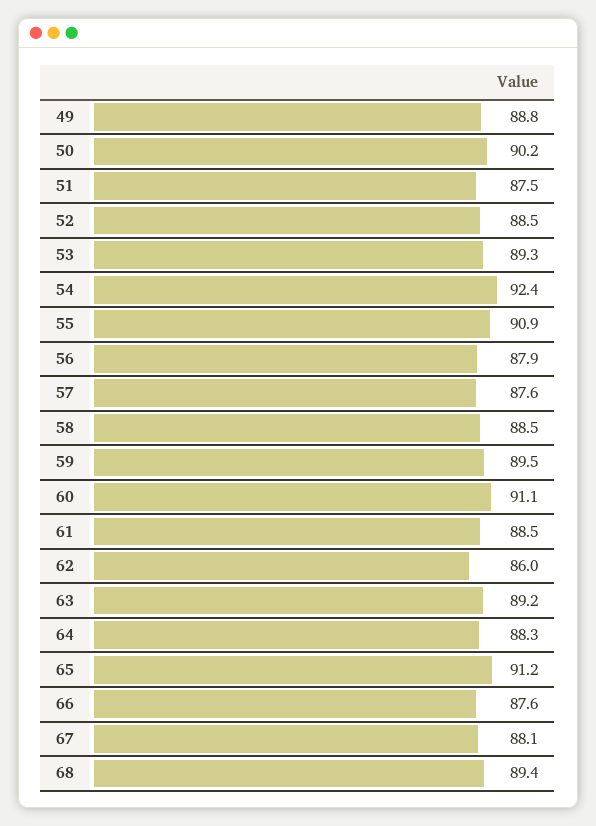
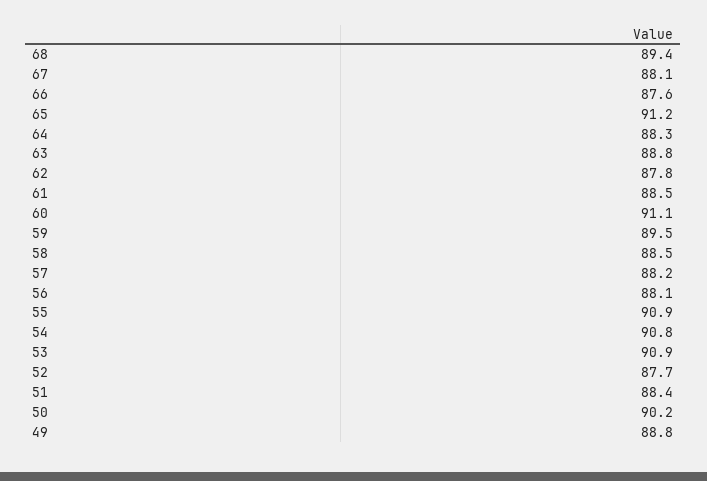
  {
    "49": 88.8,
    "50": 90.2,
-   "51": 87.5,
+   "51": 88.4,
-   "52": 88.5,
+   "52": 87.7,
-   "53": 89.3,
+   "53": 90.9,
-   "54": 92.4,
+   "54": 90.8,
    "55": 90.9,
-   "56": 87.9,
+   "56": 88.1,
-   "57": 87.6,
+   "57": 88.2,
    "58": 88.5,
    "59": 89.5,
    "60": 91.1,
    "61": 88.5,
-   "62": 86,
+   "62": 87.8,
-   "63": 89.2,
+   "63": 88.8,
    "64": 88.3,
    "65": 91.2,
    "66": 87.6,
    "67": 88.1,
    "68": 89.4
  }

